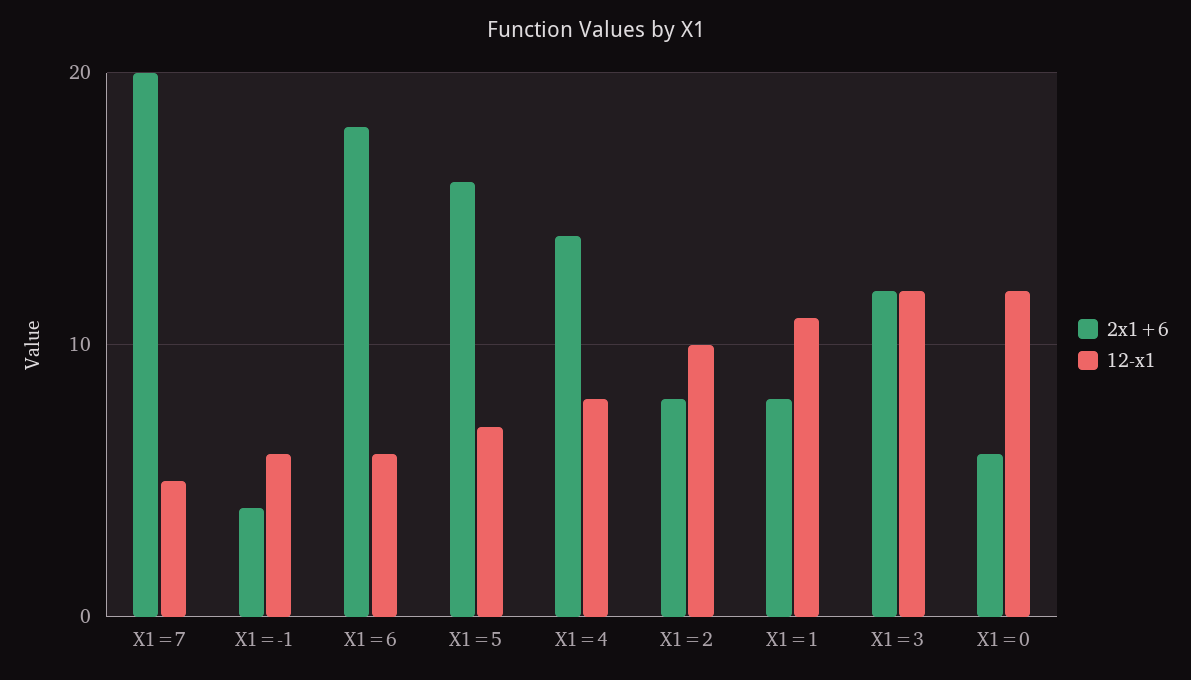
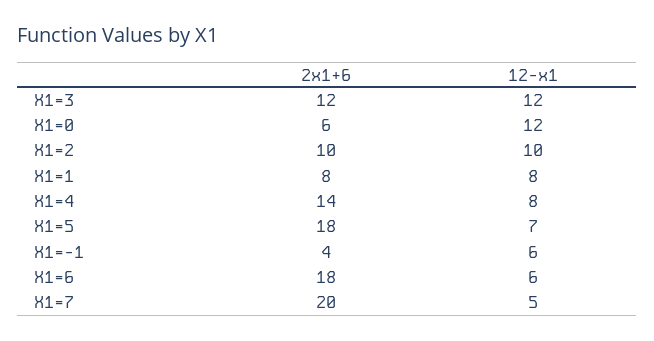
  {
    "2x1+6": {
      "X1=7": 20,
      "X1=-1": 4,
      "X1=6": 18,
-     "X1=5": 16,
+     "X1=5": 18,
      "X1=4": 14,
-     "X1=2": 8,
+     "X1=2": 10,
      "X1=1": 8,
      "X1=3": 12,
      "X1=0": 6
    },
    "12-x1": {
      "X1=7": 5,
      "X1=-1": 6,
      "X1=6": 6,
      "X1=5": 7,
      "X1=4": 8,
      "X1=2": 10,
-     "X1=1": 11,
+     "X1=1": 8,
      "X1=3": 12,
      "X1=0": 12
    }
  }

